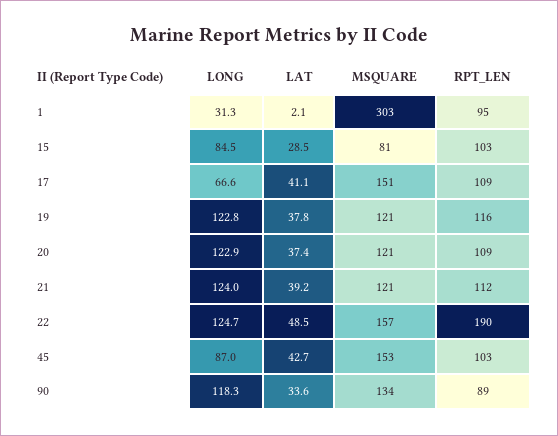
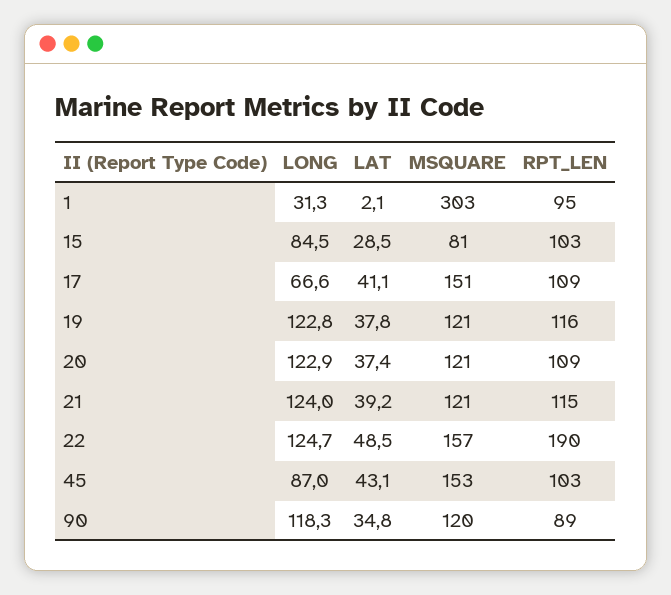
  {
    "LONG": {
      "1": 31.3,
      "15": 84.5,
      "17": 66.6,
      "19": 122.8,
      "20": 122.9,
      "21": 124,
      "22": 124.7,
      "45": 87,
      "90": 118.3
    },
    "LAT": {
      "1": 2.1,
      "15": 28.5,
      "17": 41.1,
      "19": 37.8,
      "20": 37.4,
      "21": 39.2,
      "22": 48.5,
-     "45": 42.7,
+     "45": 43.1,
-     "90": 33.6
+     "90": 34.8
    },
    "MSQUARE": {
      "1": 303,
      "15": 81,
      "17": 151,
      "19": 121,
      "20": 121,
      "21": 121,
      "22": 157,
      "45": 153,
-     "90": 134
+     "90": 120
    },
    "RPT_LEN": {
      "1": 95,
      "15": 103,
      "17": 109,
      "19": 116,
      "20": 109,
-     "21": 112,
+     "21": 115,
      "22": 190,
      "45": 103,
      "90": 89
    }
  }

